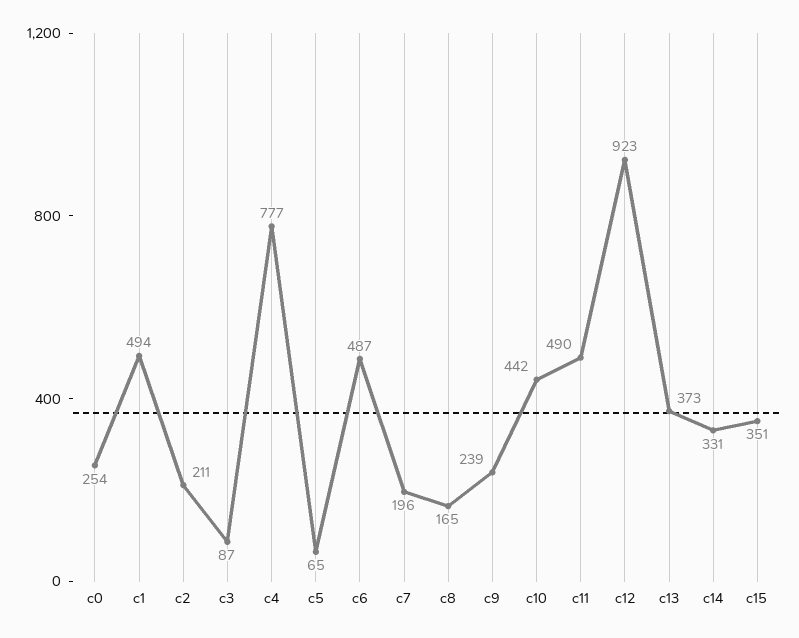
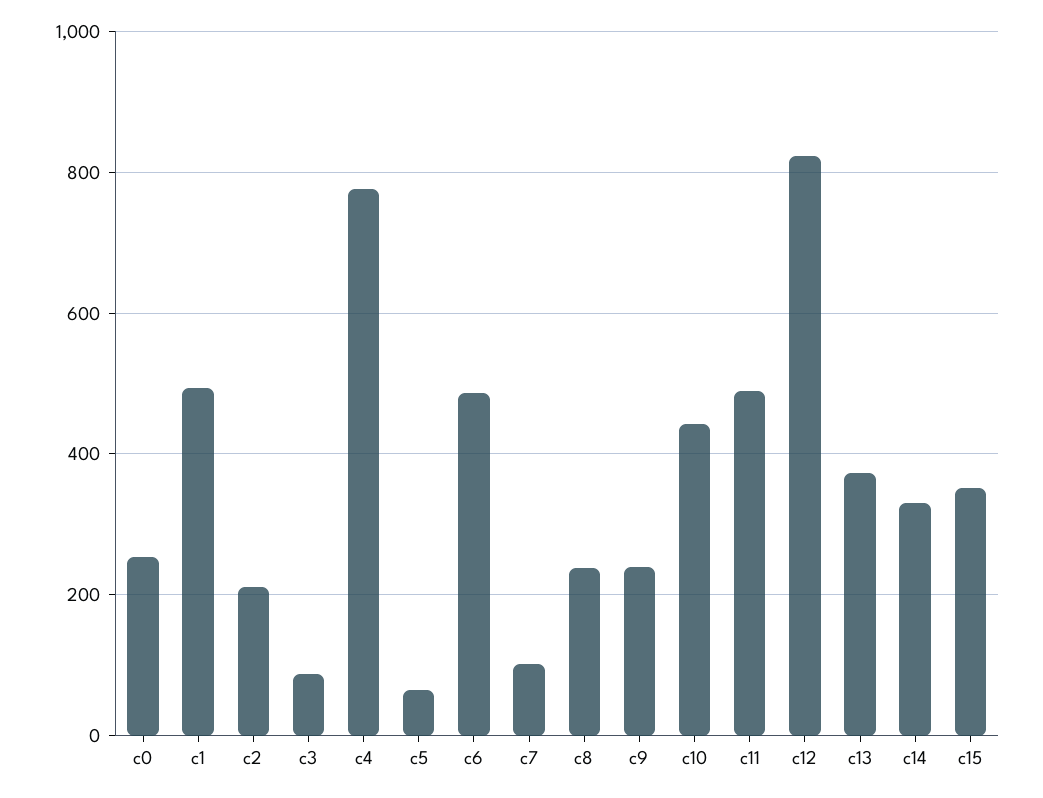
  {
    "c0": 254,
    "c1": 494,
    "c2": 211,
    "c3": 87,
    "c4": 777,
    "c5": 65,
    "c6": 487,
-   "c7": 196,
+   "c7": 100,
-   "c8": 165,
+   "c8": 240,
    "c9": 239,
    "c10": 442,
    "c11": 490,
-   "c12": 923,
+   "c12": 820,
    "c13": 373,
    "c14": 331,
    "c15": 351
  }

